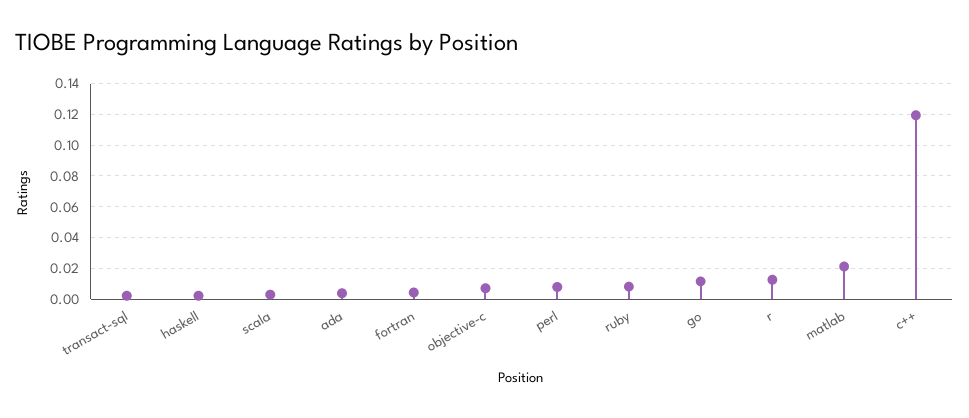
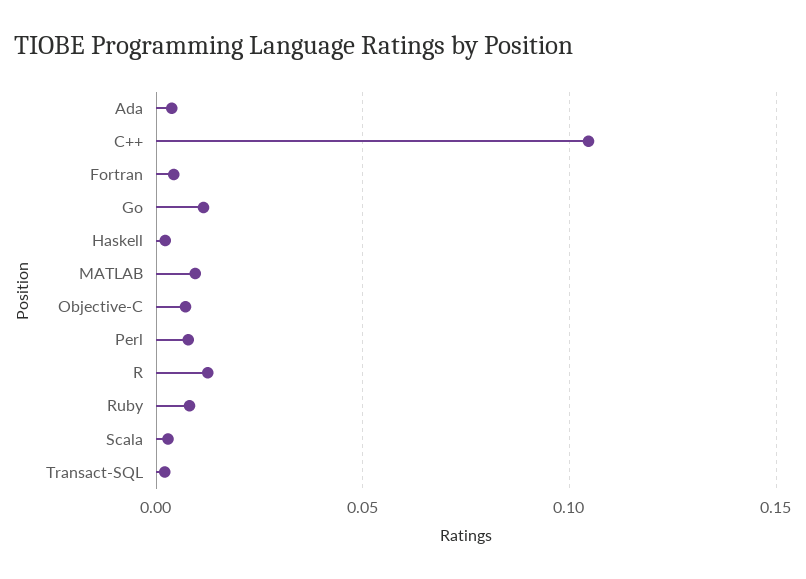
  {
    "transact-sql": 0,
    "haskell": 0,
    "scala": 0.005,
    "ada": 0.005,
    "fortran": 0.005,
    "objective-c": 0.005,
    "perl": 0.01,
    "ruby": 0.01,
    "go": 0.01,
    "r": 0.015,
-   "matlab": 0.02,
+   "matlab": 0.01,
-   "c++": 0.12
+   "c++": 0.105
  }

